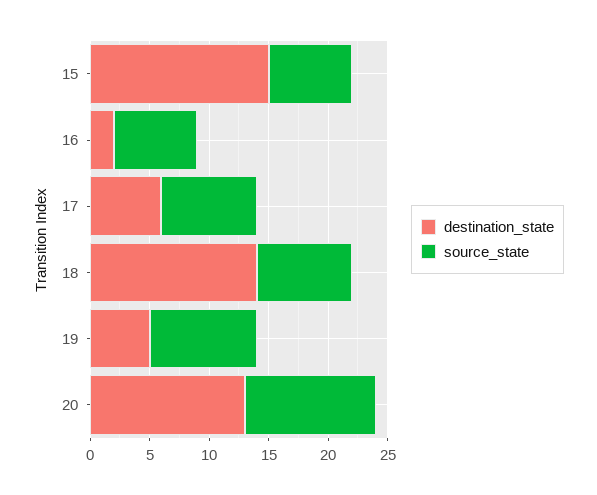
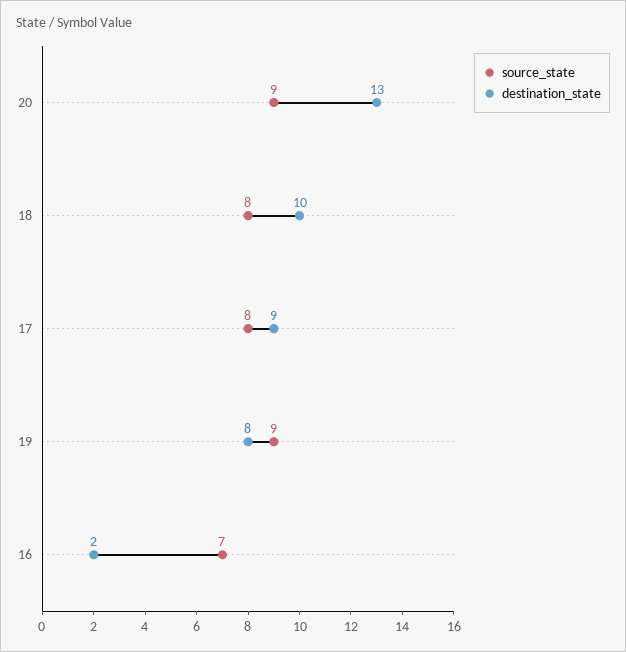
  {
    "destination_state": {
-     "15": 15,
      "16": 2,
-     "17": 6,
+     "17": 9,
-     "18": 14,
+     "18": 10,
-     "19": 5,
+     "19": 8,
      "20": 13
    },
    "source_state": {
-     "15": 7,
      "16": 7,
      "17": 8,
      "18": 8,
      "19": 9,
-     "20": 11
+     "20": 9
    }
  }

